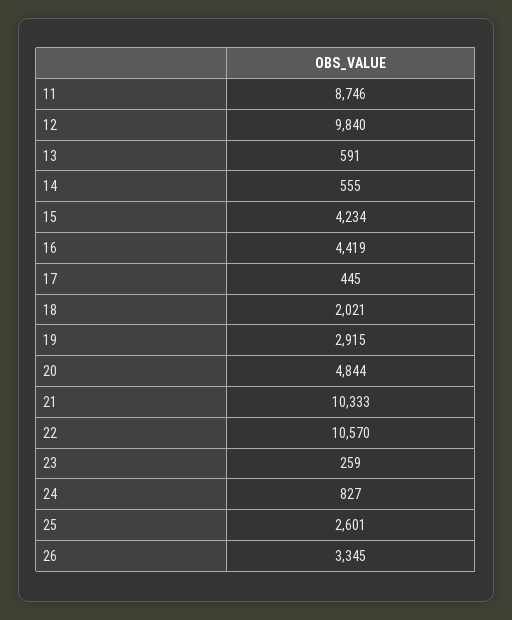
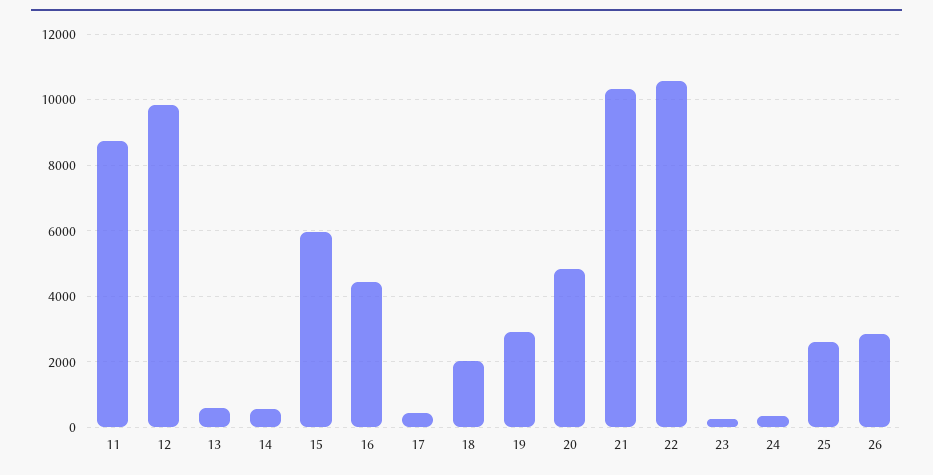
  {
    "11": 8746,
    "12": 9840,
    "13": 591,
    "14": 555,
-   "15": 4234,
+   "15": 6000,
    "16": 4419,
    "17": 445,
    "18": 2021,
    "19": 2915,
    "20": 4844,
    "21": 10333,
    "22": 10570,
    "23": 259,
-   "24": 827,
+   "24": 400,
    "25": 2601,
-   "26": 3345
+   "26": 2800
  }

